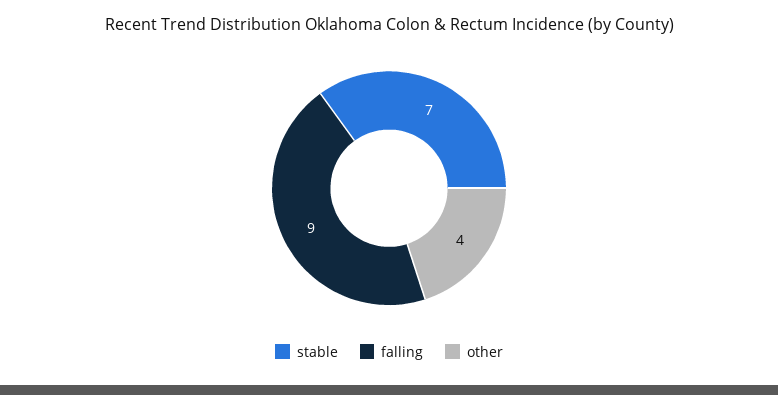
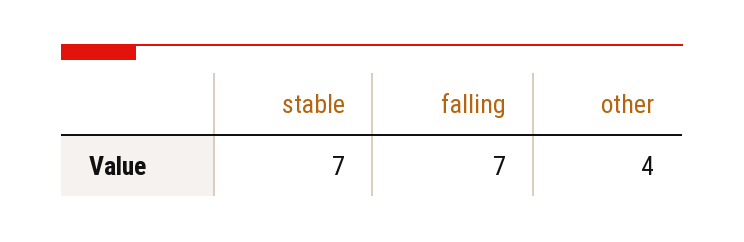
  {
    "stable": 7,
-   "falling": 9,
+   "falling": 7,
    "other": 4
  }

